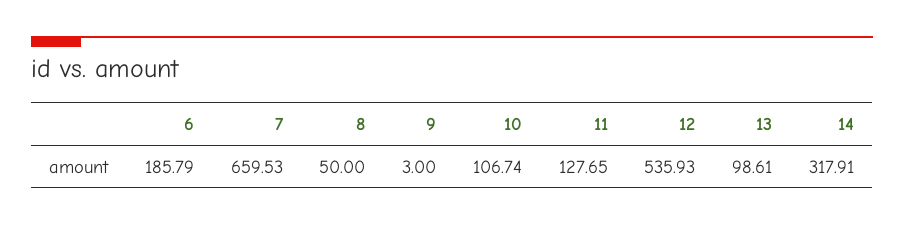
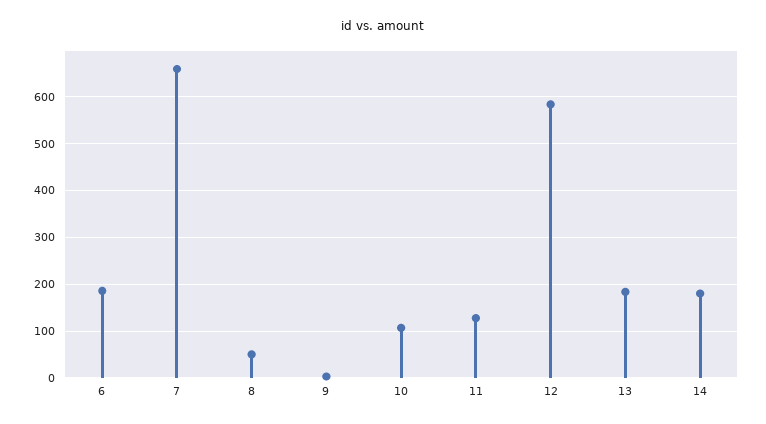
  {
    "6": 185.79,
    "7": 659.53,
    "8": 50,
    "9": 3,
    "10": 106.74,
    "11": 127.65,
-   "12": 535.93,
+   "12": 580,
-   "13": 98.61,
+   "13": 180,
-   "14": 317.91
+   "14": 180
  }

